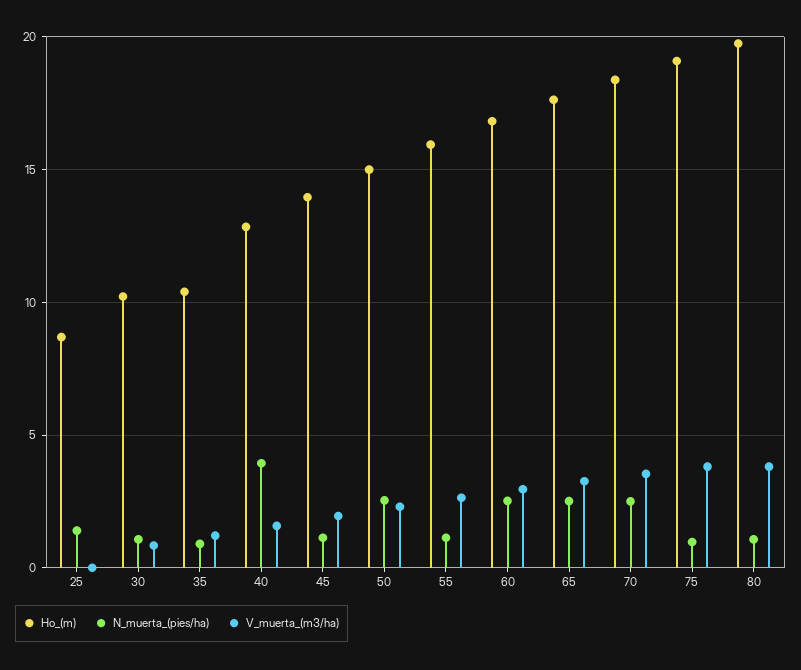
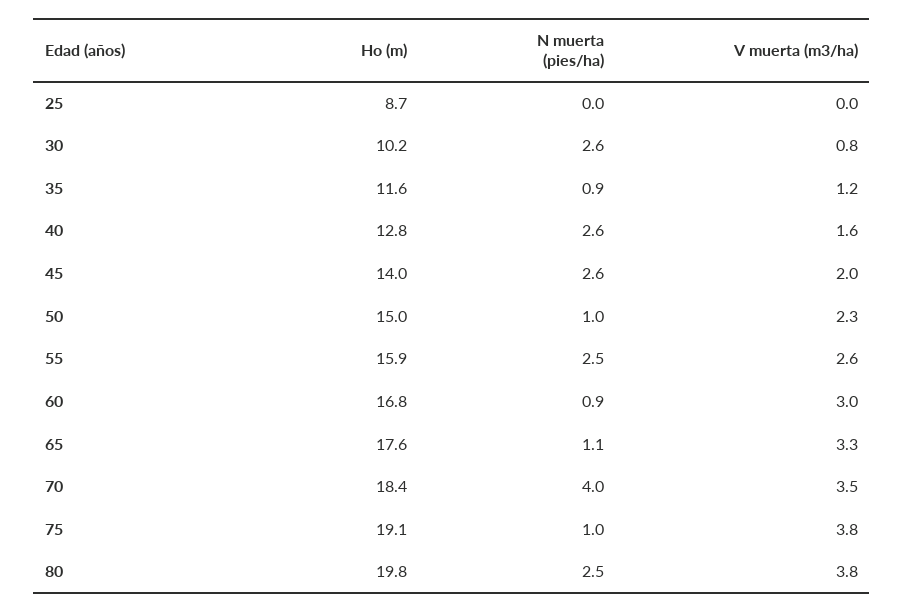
  {
    "Ho_(m)": {
      "25": 8.7,
      "30": 10.2,
-     "35": 10.5,
+     "35": 11.6,
      "40": 12.8,
      "45": 14,
      "50": 15,
      "55": 15.9,
      "60": 16.8,
      "65": 17.6,
      "70": 18.4,
      "75": 19.1,
      "80": 19.8
    },
    "N_muerta_(pies/ha)": {
-     "25": 1.5,
+     "25": 0,
-     "30": 1,
+     "30": 2.6,
      "35": 0.9,
-     "40": 4,
+     "40": 2.6,
-     "45": 1,
+     "45": 2.6,
-     "50": 2.5,
+     "50": 1,
-     "55": 1,
+     "55": 2.5,
-     "60": 2.5,
+     "60": 0.9,
-     "65": 2.5,
+     "65": 1.1,
-     "70": 2.5,
+     "70": 4,
      "75": 1,
-     "80": 1
+     "80": 2.5
    },
    "V_muerta_(m3/ha)": {
      "25": 0,
      "30": 0.8,
      "35": 1.2,
      "40": 1.6,
      "45": 2,
      "50": 2.3,
      "55": 2.6,
      "60": 3,
      "65": 3.3,
      "70": 3.5,
      "75": 3.8,
      "80": 3.8
    }
  }

